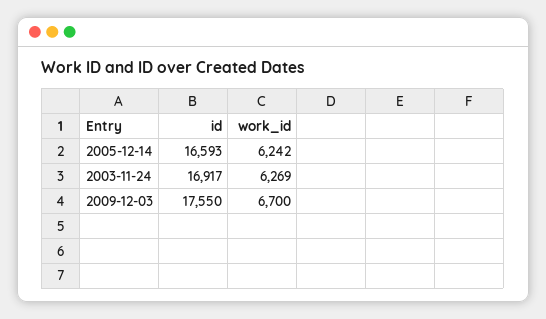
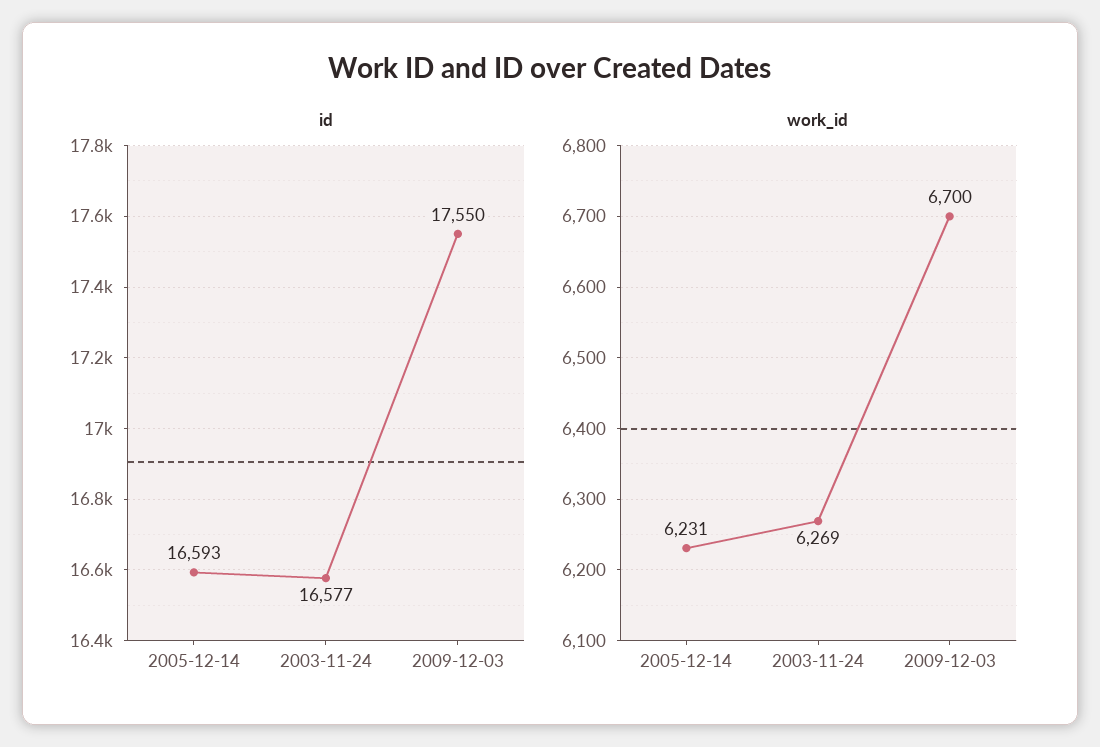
  {
    "id": {
      "2005-12-14": 16593,
-     "2003-11-24": 16917,
+     "2003-11-24": 16577,
      "2009-12-03": 17550
    },
    "work_id": {
-     "2005-12-14": 6242,
+     "2005-12-14": 6231,
      "2003-11-24": 6269,
      "2009-12-03": 6700
    }
  }

